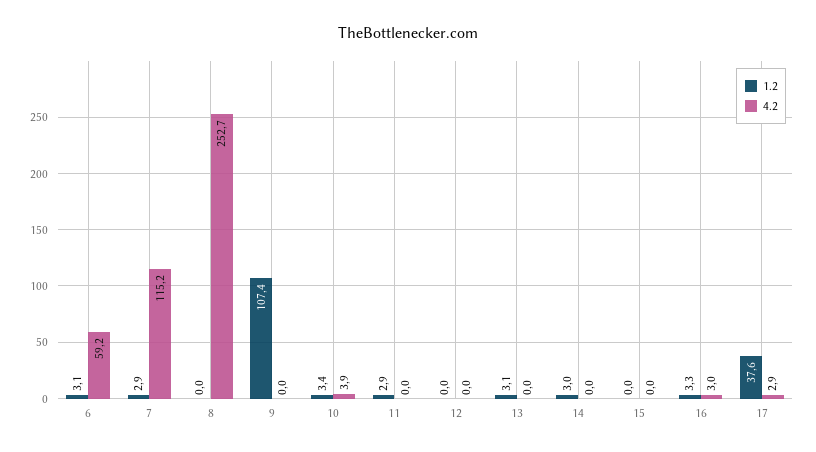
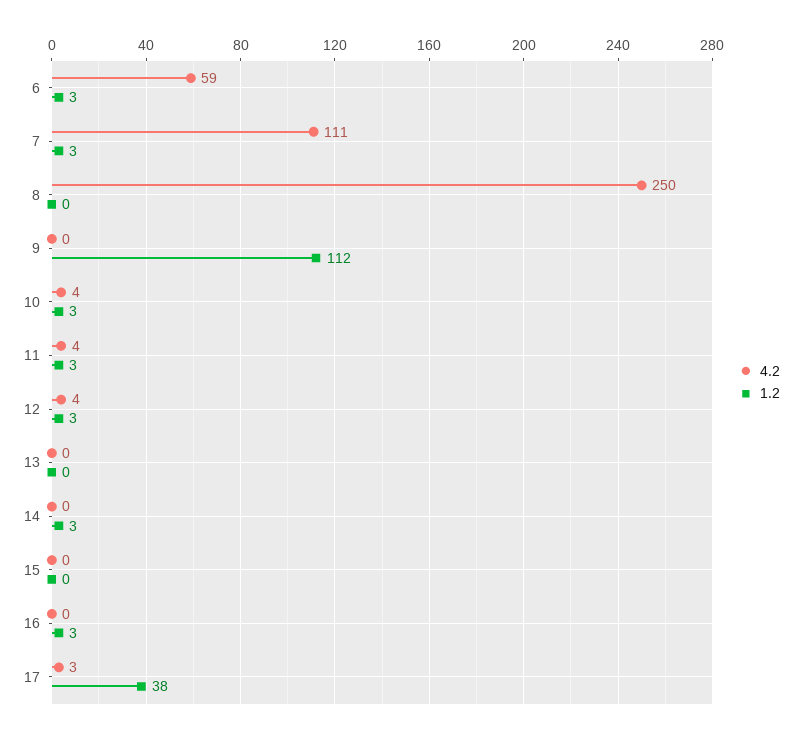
  {
    "1.2": {
      "6": 3.1,
      "7": 2.9,
      "8": 0,
-     "9": 107.4,
+     "9": 112,
      "10": 3.4,
      "11": 2.9,
-     "12": 0,
+     "12": 3,
-     "13": 3.1,
+     "13": 0,
      "14": 3,
      "15": 0,
      "16": 3.3,
      "17": 37.6
    },
    "4.2": {
      "6": 59.2,
-     "7": 115.2,
+     "7": 111,
-     "8": 252.7,
+     "8": 250,
      "9": 0,
      "10": 3.9,
-     "11": 0,
+     "11": 4,
-     "12": 0,
+     "12": 4,
      "13": 0,
      "14": 0,
      "15": 0,
-     "16": 3,
+     "16": 0,
      "17": 2.9
    }
  }

